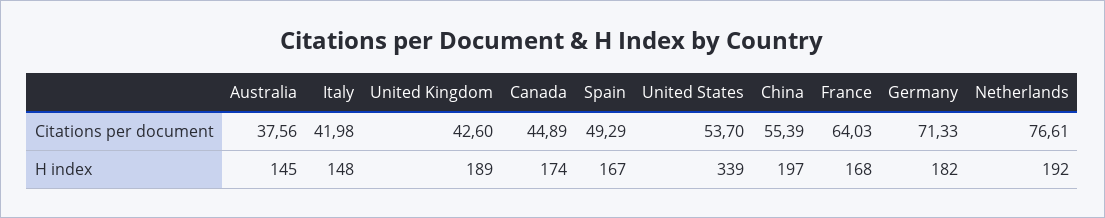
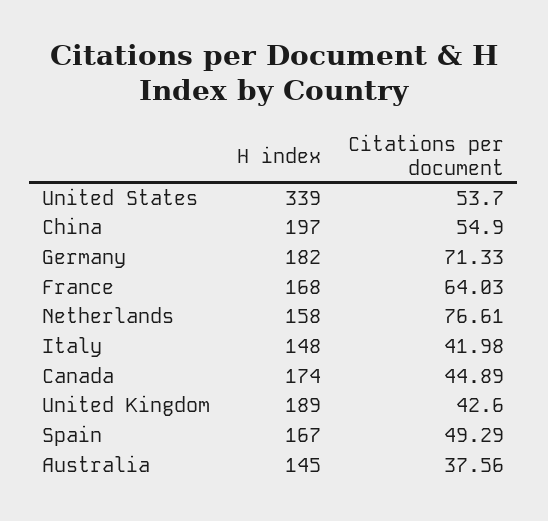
  {
    "Australia": {
      "Citations per document": 37.56,
      "H index": 145
    },
    "Italy": {
      "Citations per document": 41.98,
      "H index": 148
    },
    "United Kingdom": {
      "Citations per document": 42.6,
      "H index": 189
    },
    "Canada": {
      "Citations per document": 44.89,
      "H index": 174
    },
    "Spain": {
      "Citations per document": 49.29,
      "H index": 167
    },
    "United States": {
      "Citations per document": 53.7,
      "H index": 339
    },
    "China": {
-     "Citations per document": 55.39,
+     "Citations per document": 54.9,
      "H index": 197
    },
    "France": {
      "Citations per document": 64.03,
      "H index": 168
    },
    "Germany": {
      "Citations per document": 71.33,
      "H index": 182
    },
    "Netherlands": {
      "Citations per document": 76.61,
-     "H index": 192
+     "H index": 158
    }
  }

